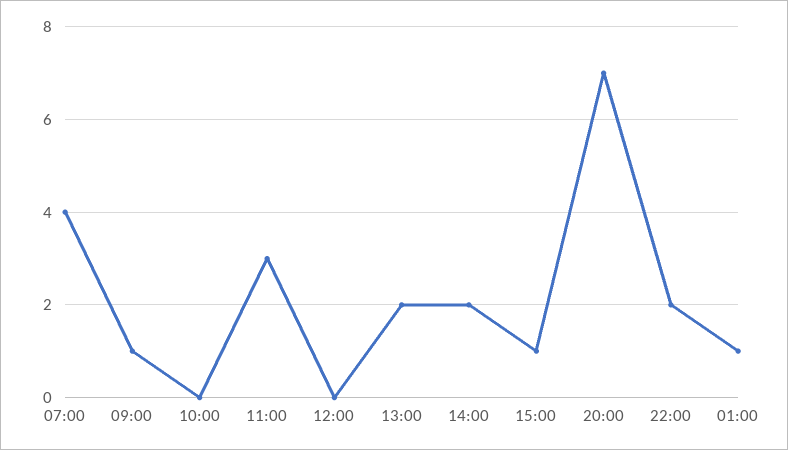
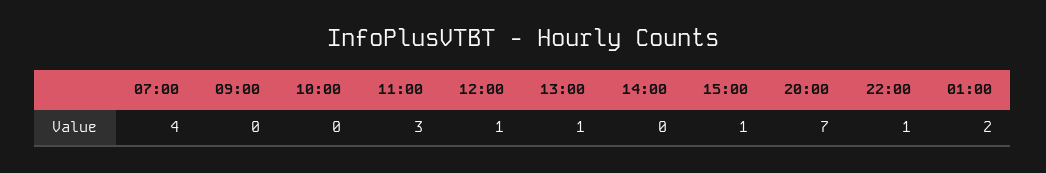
  {
    "07:00": 4,
-   "09:00": 1,
+   "09:00": 0,
    "10:00": 0,
    "11:00": 3,
-   "12:00": 0,
+   "12:00": 1,
-   "13:00": 2,
+   "13:00": 1,
-   "14:00": 2,
+   "14:00": 0,
    "15:00": 1,
    "20:00": 7,
-   "22:00": 2,
+   "22:00": 1,
-   "01:00": 1
+   "01:00": 2
  }

